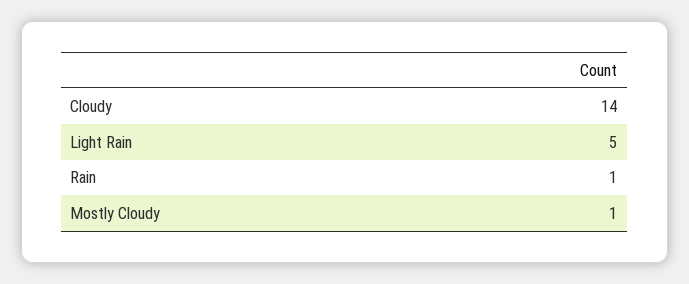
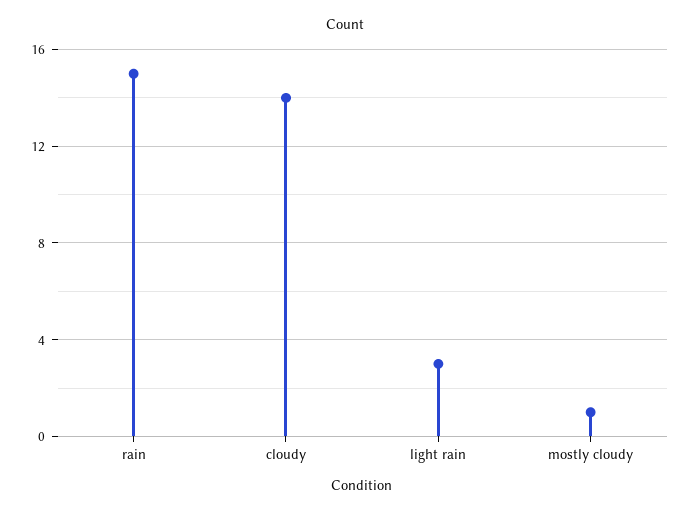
  {
    "Cloudy": 14,
-   "Light Rain": 5,
+   "Light Rain": 3,
-   "Rain": 1,
+   "Rain": 15,
    "Mostly Cloudy": 1
  }

